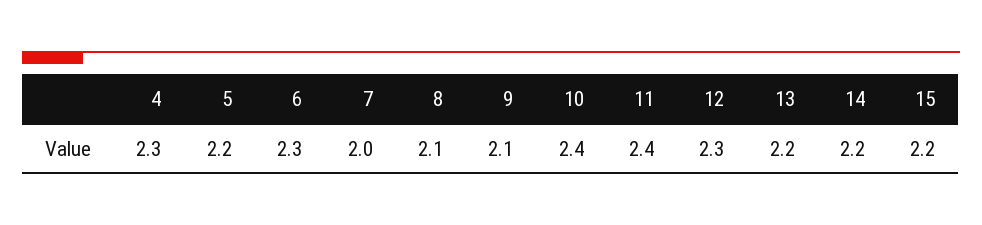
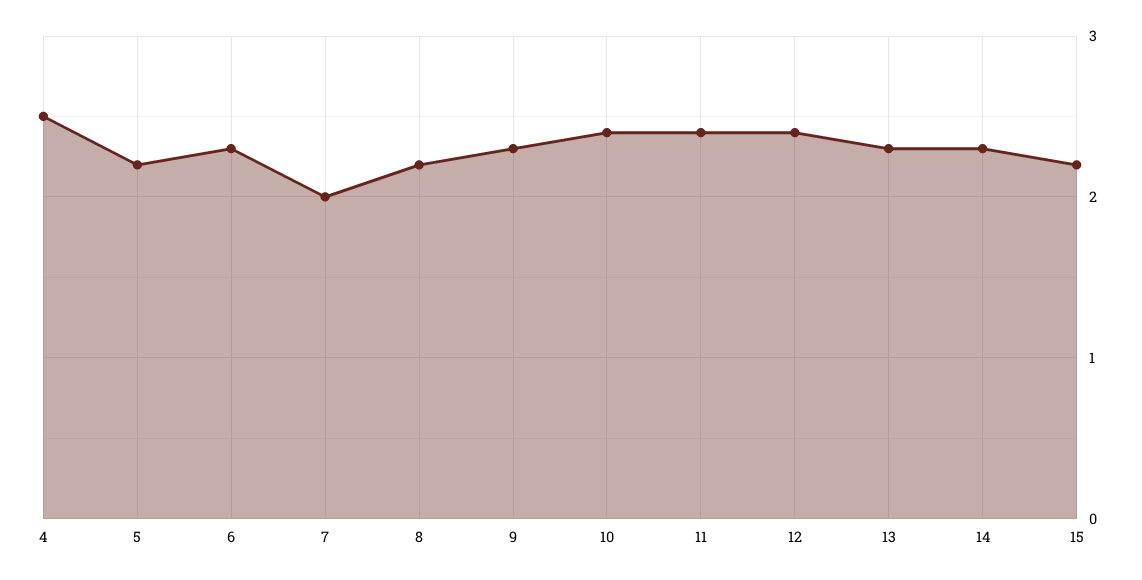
  {
-   "4": 2.3,
+   "4": 2.5,
    "5": 2.2,
    "6": 2.3,
    "7": 2,
-   "8": 2.1,
+   "8": 2.2,
-   "9": 2.1,
+   "9": 2.3,
    "10": 2.4,
    "11": 2.4,
-   "12": 2.3,
+   "12": 2.4,
-   "13": 2.2,
+   "13": 2.3,
-   "14": 2.2,
+   "14": 2.3,
    "15": 2.2
  }

